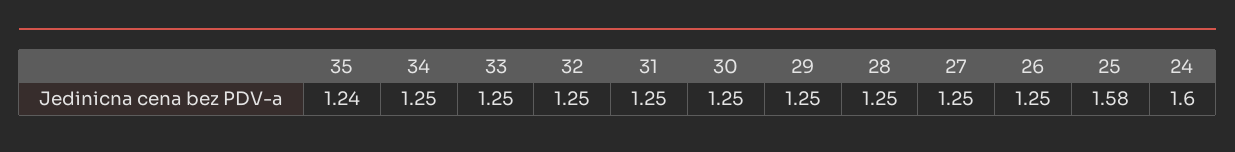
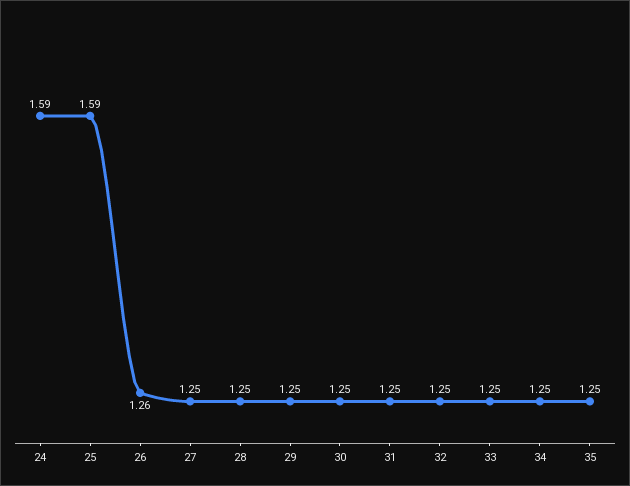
  {
-   "35": 1.24,
+   "35": 1.25,
    "34": 1.25,
    "33": 1.25,
    "32": 1.25,
    "31": 1.25,
    "30": 1.25,
    "29": 1.25,
    "28": 1.25,
    "27": 1.25,
-   "26": 1.25,
+   "26": 1.26,
-   "25": 1.58,
+   "25": 1.59,
-   "24": 1.6
+   "24": 1.59
  }

